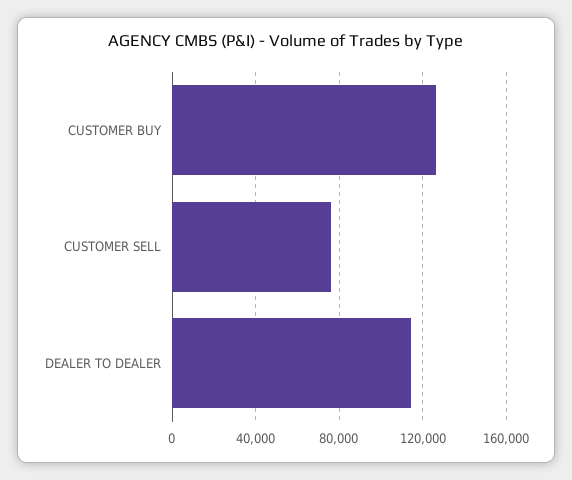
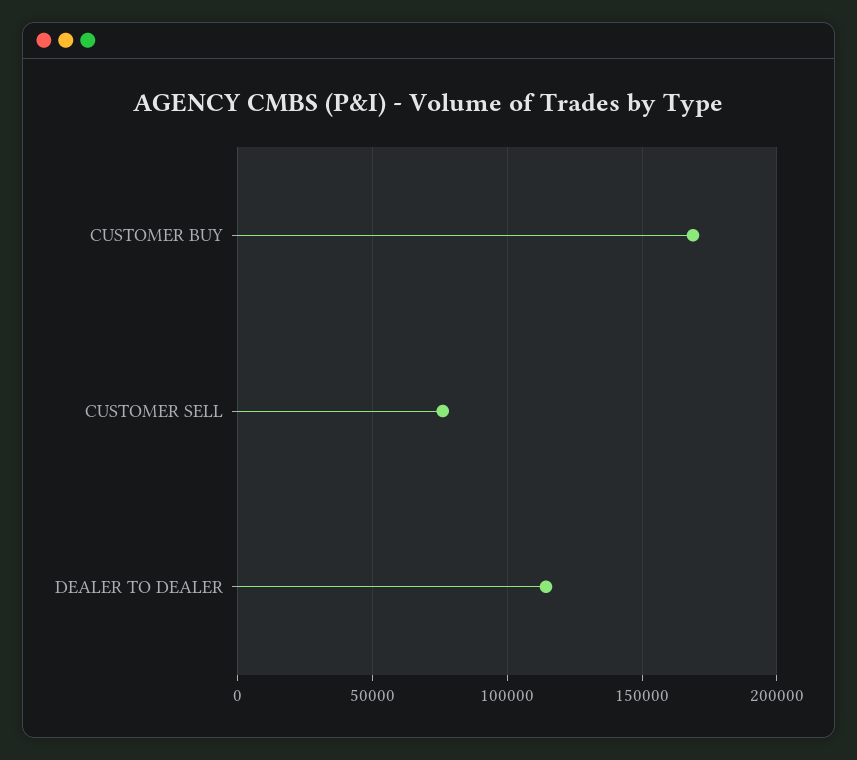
  {
-   "CUSTOMER BUY": 125000,
+   "CUSTOMER BUY": 170000,
    "CUSTOMER SELL": 75000,
    "DEALER TO DEALER": 115000
  }

